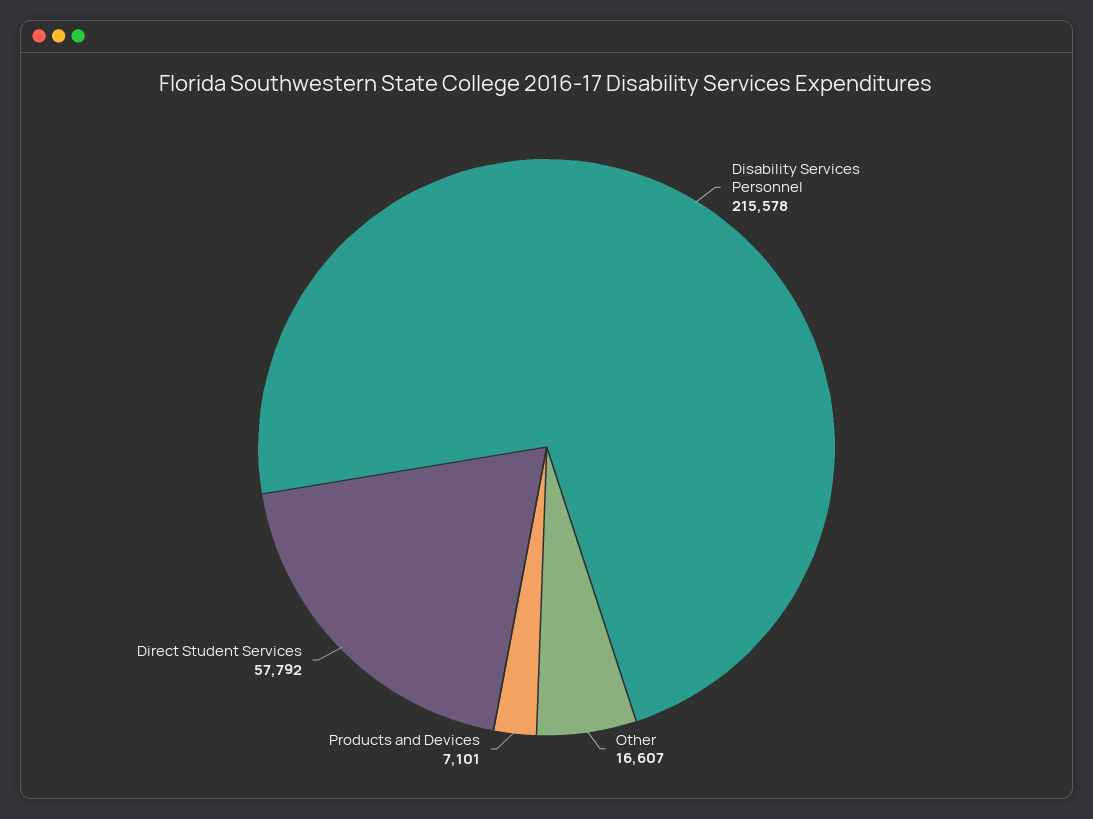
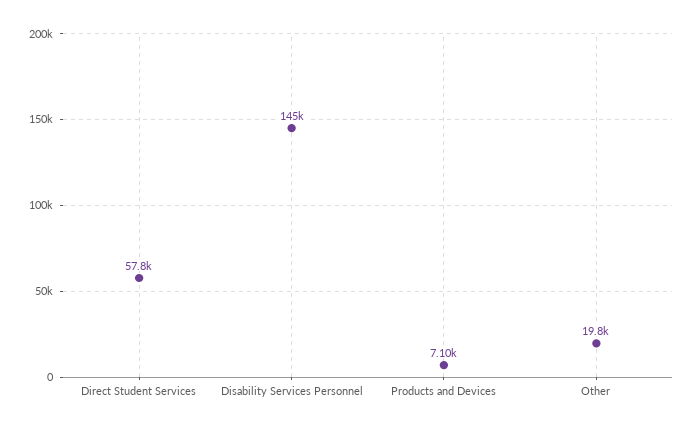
  {
-   "Disability Services Personnel": 215578,
+   "Disability Services Personnel": 145000,
-   "Other": 16607,
+   "Other": 19800,
    "Products and Devices": 7101,
    "Direct Student Services": 57792
  }

